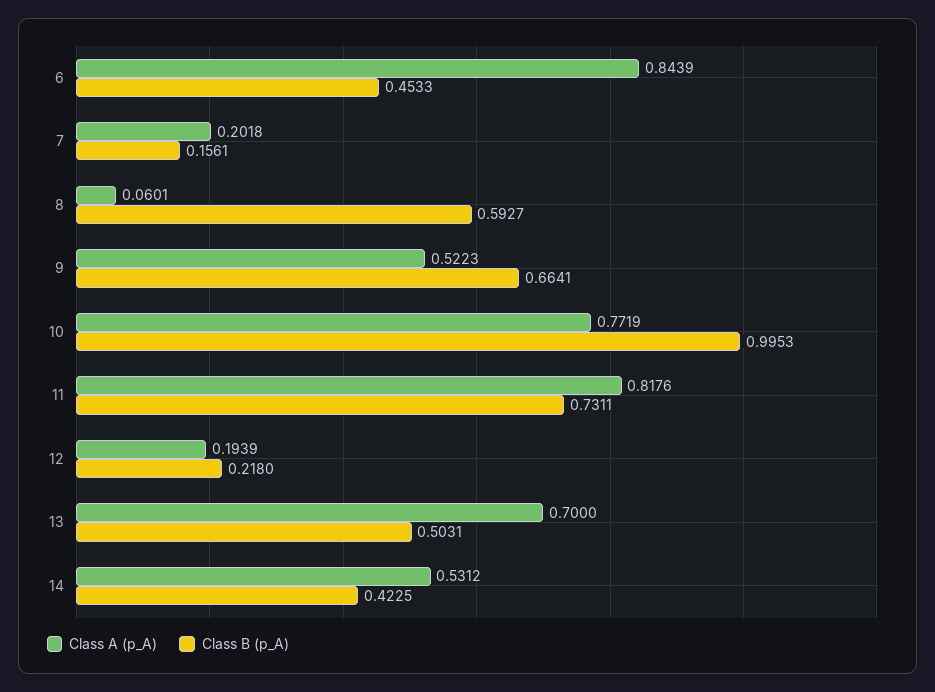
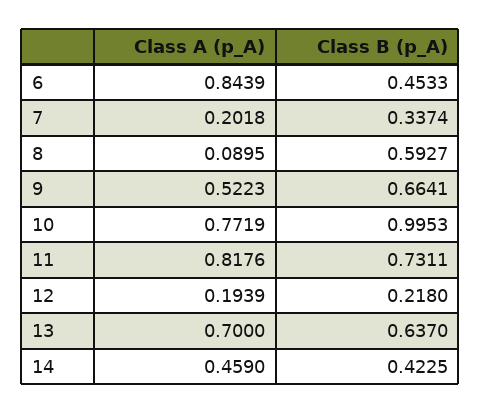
  {
    "Class A (p_A)": {
      "6": 0.8439,
      "7": 0.2018,
-     "8": 0.0601,
+     "8": 0.0895,
      "9": 0.5223,
      "10": 0.7719,
      "11": 0.8176,
      "12": 0.1939,
      "13": 0.7,
-     "14": 0.5312
+     "14": 0.459
    },
    "Class B (p_A)": {
      "6": 0.4533,
-     "7": 0.1561,
+     "7": 0.3374,
      "8": 0.5927,
      "9": 0.6641,
      "10": 0.9953,
      "11": 0.7311,
      "12": 0.218,
-     "13": 0.5031,
+     "13": 0.637,
      "14": 0.4225
    }
  }

